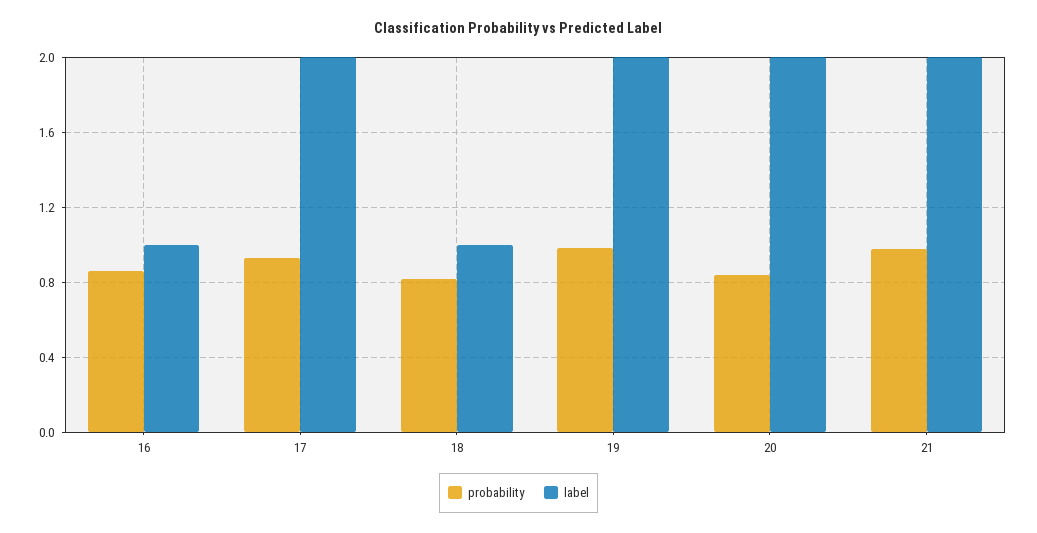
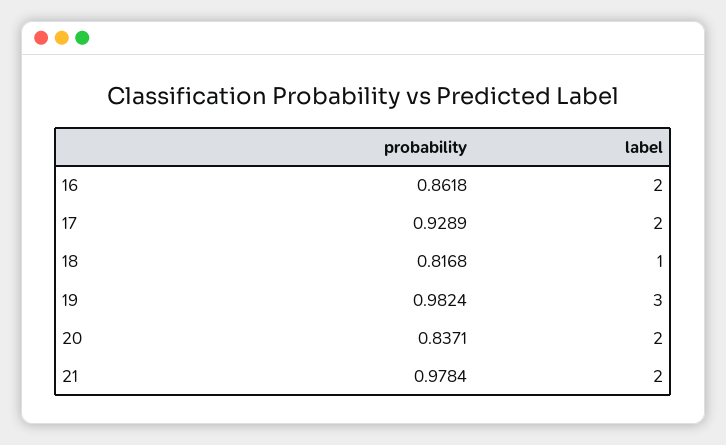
  {
    "probability": {
      "16": 0.8618,
      "17": 0.9289,
      "18": 0.8168,
      "19": 0.9824,
      "20": 0.8371,
      "21": 0.9784
    },
    "label": {
-     "16": 1,
+     "16": 2,
      "17": 2,
      "18": 1,
-     "19": 2,
+     "19": 3,
      "20": 2,
      "21": 2
    }
  }

